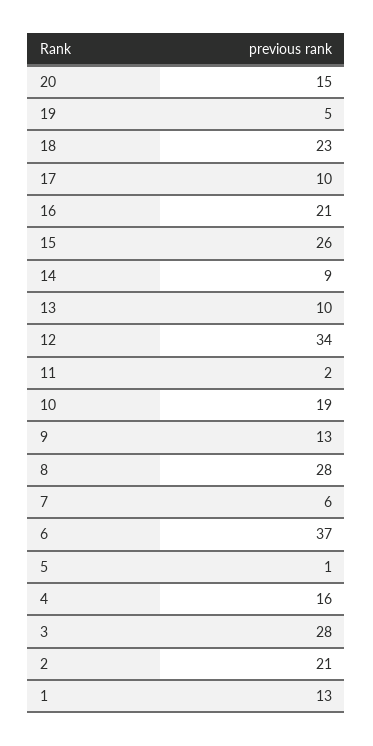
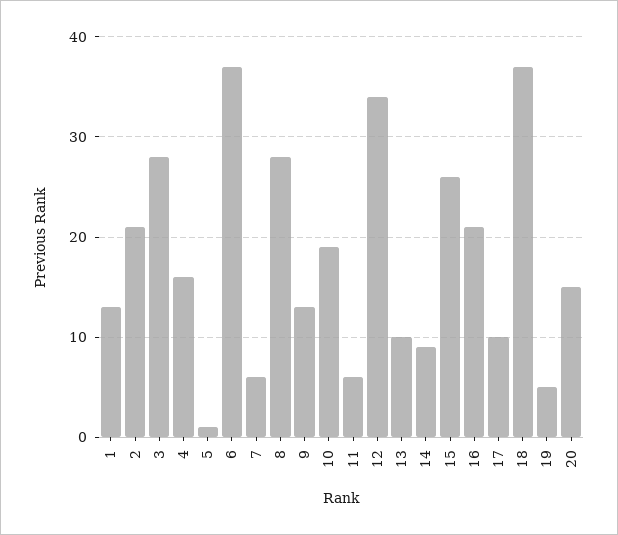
  {
    "20": 15,
    "19": 5,
-   "18": 23,
+   "18": 37,
    "17": 10,
    "16": 21,
    "15": 26,
    "14": 9,
    "13": 10,
    "12": 34,
-   "11": 2,
+   "11": 6,
    "10": 19,
    "9": 13,
    "8": 28,
    "7": 6,
    "6": 37,
    "5": 1,
    "4": 16,
    "3": 28,
    "2": 21,
    "1": 13
  }

